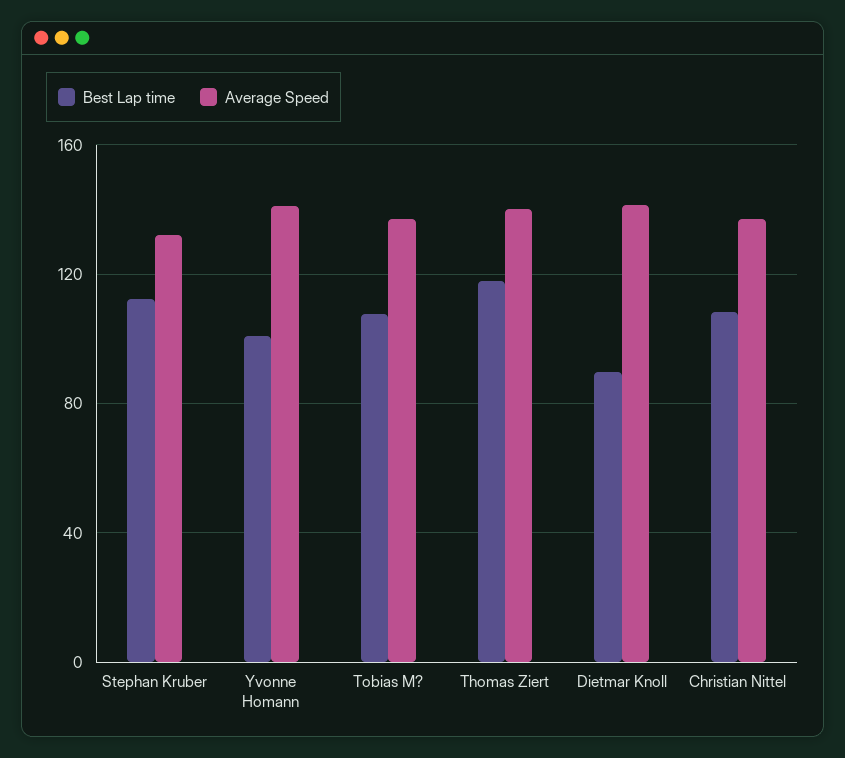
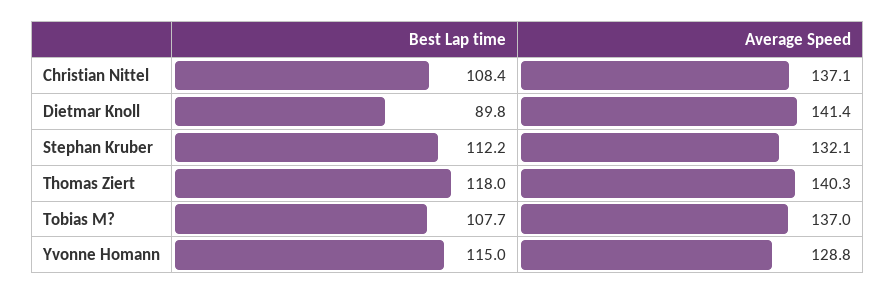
  {
    "Best Lap time": {
      "Stephan Kruber": 112.2,
-     "Yvonne Homann": 100,
+     "Yvonne Homann": 115,
      "Tobias M?": 107.7,
      "Thomas Ziert": 118,
      "Dietmar Knoll": 89.8,
      "Christian Nittel": 108.4
    },
    "Average Speed": {
      "Stephan Kruber": 132.1,
-     "Yvonne Homann": 140,
+     "Yvonne Homann": 128.8,
      "Tobias M?": 137,
      "Thomas Ziert": 140.3,
      "Dietmar Knoll": 141.4,
      "Christian Nittel": 137.1
    }
  }

